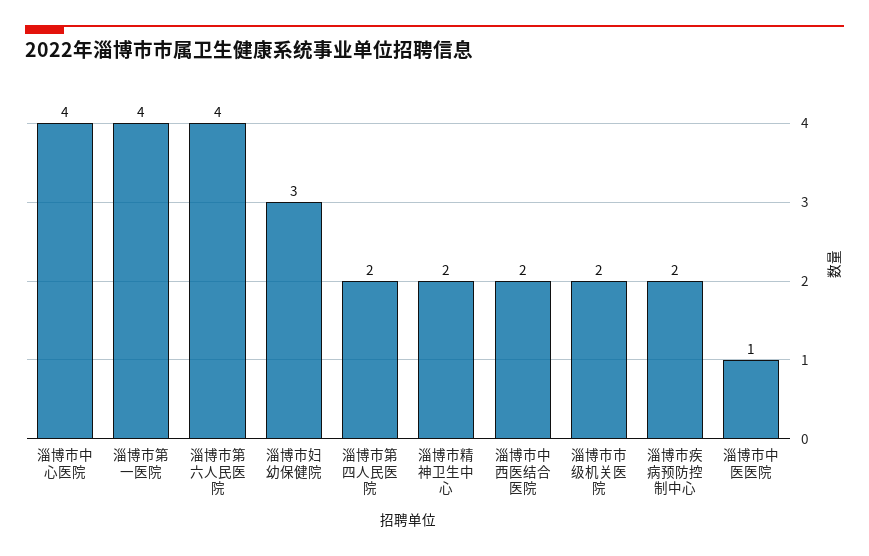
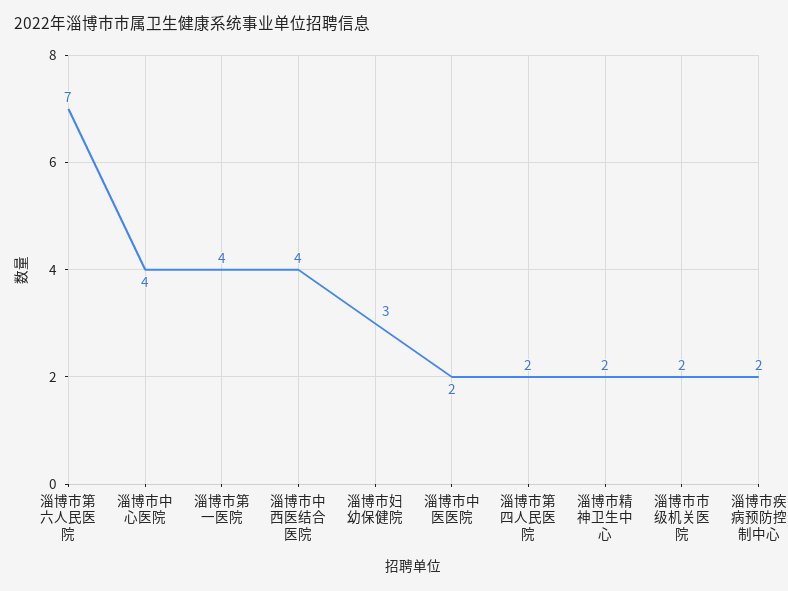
  {
    "淄博市中心医院": 4,
    "淄博市第一医院": 4,
-   "淄博市第六人民医院": 4,
+   "淄博市第六人民医院": 7,
    "淄博市妇幼保健院": 3,
    "淄博市第四人民医院": 2,
    "淄博市精神卫生中心": 2,
-   "淄博市中西医结合医院": 2,
+   "淄博市中西医结合医院": 4,
    "淄博市市级机关医院": 2,
    "淄博市疾病预防控制中心": 2,
-   "淄博市中医医院": 1
+   "淄博市中医医院": 2
  }

